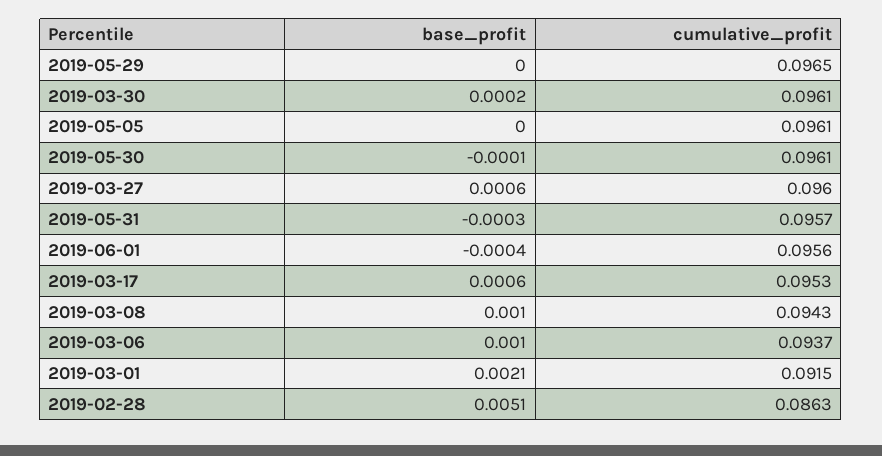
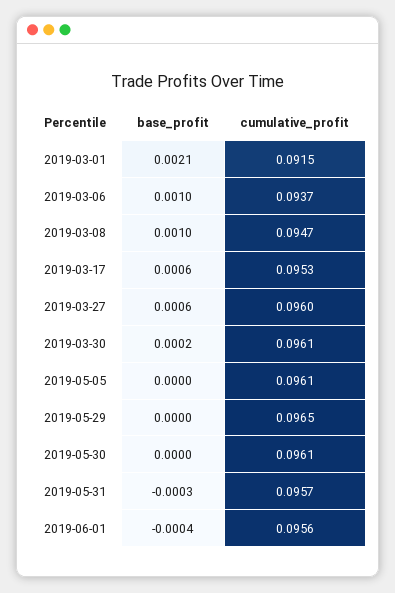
  {
    "base_profit": {
      "2019-05-29": 0,
      "2019-03-30": 0.0002,
      "2019-05-05": 0,
-     "2019-05-30": -0.0001,
+     "2019-05-30": 0,
      "2019-03-27": 0.0006,
      "2019-05-31": -0.0003,
      "2019-06-01": -0.0004,
      "2019-03-17": 0.0006,
      "2019-03-08": 0.001,
      "2019-03-06": 0.001,
-     "2019-03-01": 0.0021,
+     "2019-03-01": 0.0021
-     "2019-02-28": 0.0051
    },
    "cumulative_profit": {
      "2019-05-29": 0.0965,
      "2019-03-30": 0.0961,
      "2019-05-05": 0.0961,
      "2019-05-30": 0.0961,
      "2019-03-27": 0.096,
      "2019-05-31": 0.0957,
      "2019-06-01": 0.0956,
      "2019-03-17": 0.0953,
-     "2019-03-08": 0.0943,
+     "2019-03-08": 0.0947,
      "2019-03-06": 0.0937,
-     "2019-03-01": 0.0915,
+     "2019-03-01": 0.0915
-     "2019-02-28": 0.0863
    }
  }

